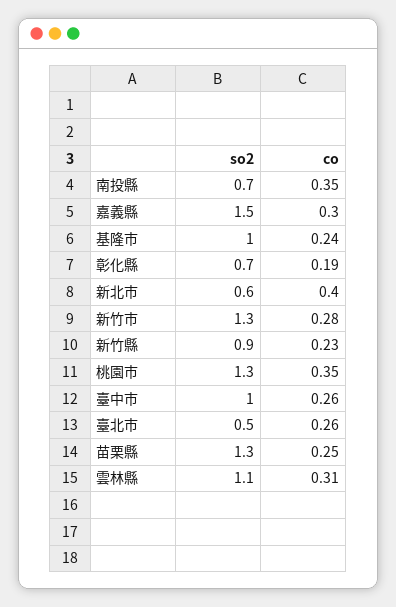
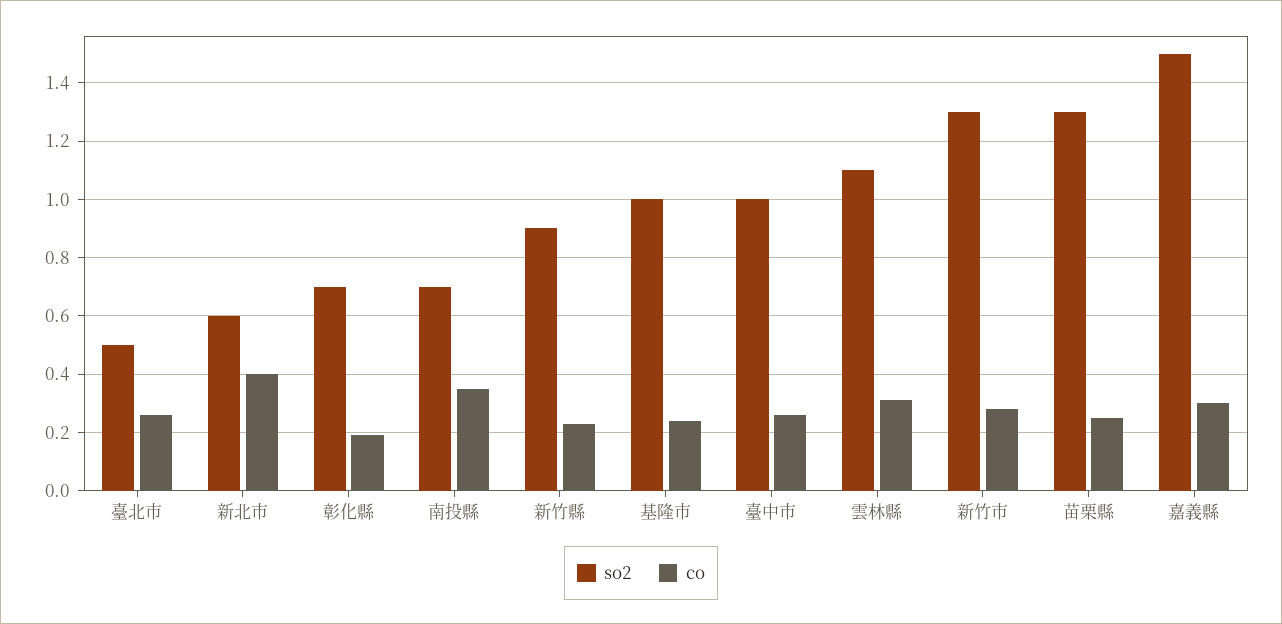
  {
    "so2": {
      "南投縣": 0.7,
      "嘉義縣": 1.5,
      "基隆市": 1,
      "彰化縣": 0.7,
      "新北市": 0.6,
      "新竹市": 1.3,
      "新竹縣": 0.9,
-     "桃園市": 1.3,
      "臺中市": 1,
      "臺北市": 0.5,
      "苗栗縣": 1.3,
      "雲林縣": 1.1
    },
    "co": {
      "南投縣": 0.35,
      "嘉義縣": 0.3,
      "基隆市": 0.24,
      "彰化縣": 0.19,
      "新北市": 0.4,
      "新竹市": 0.28,
      "新竹縣": 0.23,
-     "桃園市": 0.35,
      "臺中市": 0.26,
      "臺北市": 0.26,
      "苗栗縣": 0.25,
      "雲林縣": 0.31
    }
  }

